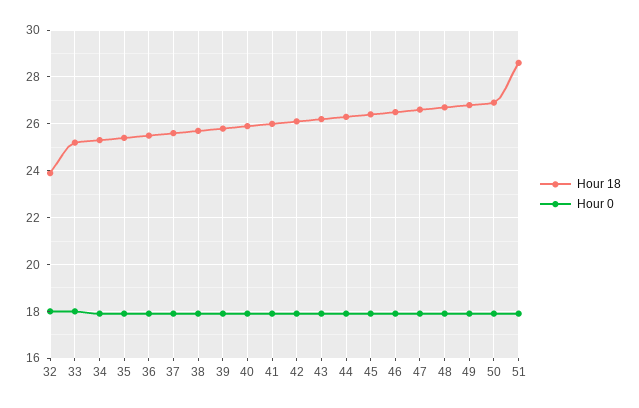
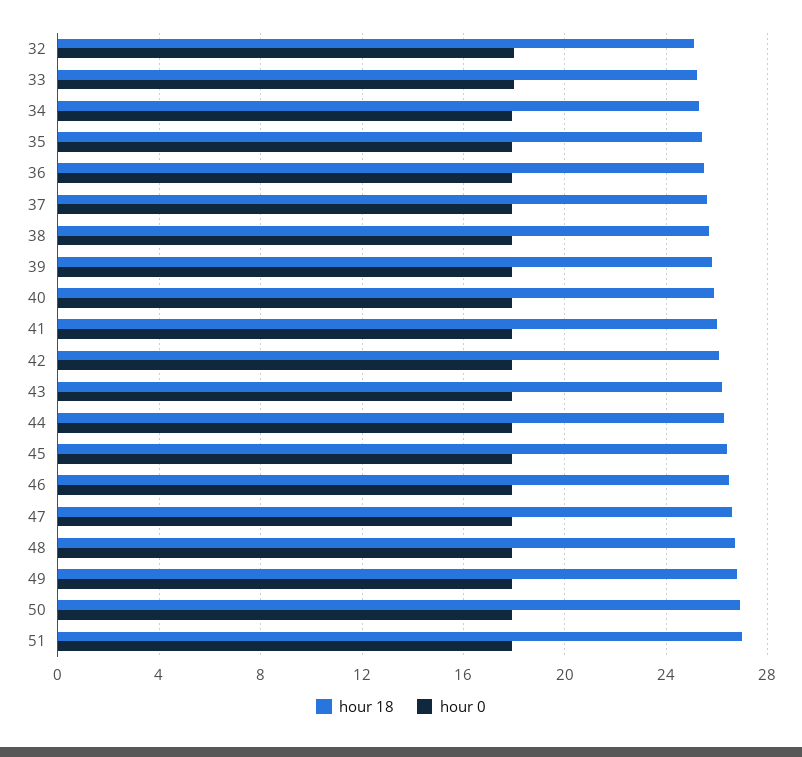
  {
    "Hour 18": {
-     "32": 24,
+     "32": 25,
      "33": 25,
      "34": 25.5,
      "35": 25.5,
      "36": 25.5,
      "37": 25.5,
      "38": 25.5,
      "39": 26,
      "40": 26,
      "41": 26,
      "42": 26,
      "43": 26,
      "44": 26.5,
      "45": 26.5,
      "46": 26.5,
      "47": 26.5,
      "48": 26.5,
      "49": 27,
      "50": 27,
-     "51": 28.5
+     "51": 27
    },
    "Hour 0": {
      "32": 18,
      "33": 18,
      "34": 18,
      "35": 18,
      "36": 18,
      "37": 18,
      "38": 18,
      "39": 18,
      "40": 18,
      "41": 18,
      "42": 18,
      "43": 18,
      "44": 18,
      "45": 18,
      "46": 18,
      "47": 18,
      "48": 18,
      "49": 18,
      "50": 18,
      "51": 18
    }
  }

